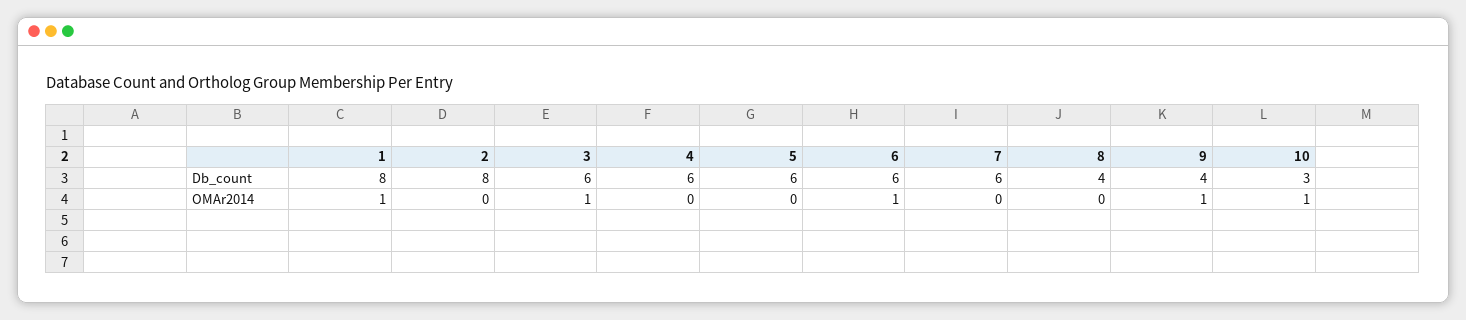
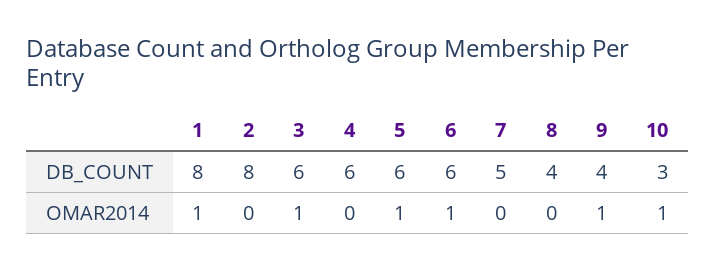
  {
    "1": {
      "Db_count": 8,
      "OMAr2014": 1
    },
    "2": {
      "Db_count": 8,
      "OMAr2014": 0
    },
    "3": {
      "Db_count": 6,
      "OMAr2014": 1
    },
    "4": {
      "Db_count": 6,
      "OMAr2014": 0
    },
    "5": {
      "Db_count": 6,
-     "OMAr2014": 0
+     "OMAr2014": 1
    },
    "6": {
      "Db_count": 6,
      "OMAr2014": 1
    },
    "7": {
-     "Db_count": 6,
+     "Db_count": 5,
      "OMAr2014": 0
    },
    "8": {
      "Db_count": 4,
      "OMAr2014": 0
    },
    "9": {
      "Db_count": 4,
      "OMAr2014": 1
    },
    "10": {
      "Db_count": 3,
      "OMAr2014": 1
    }
  }

